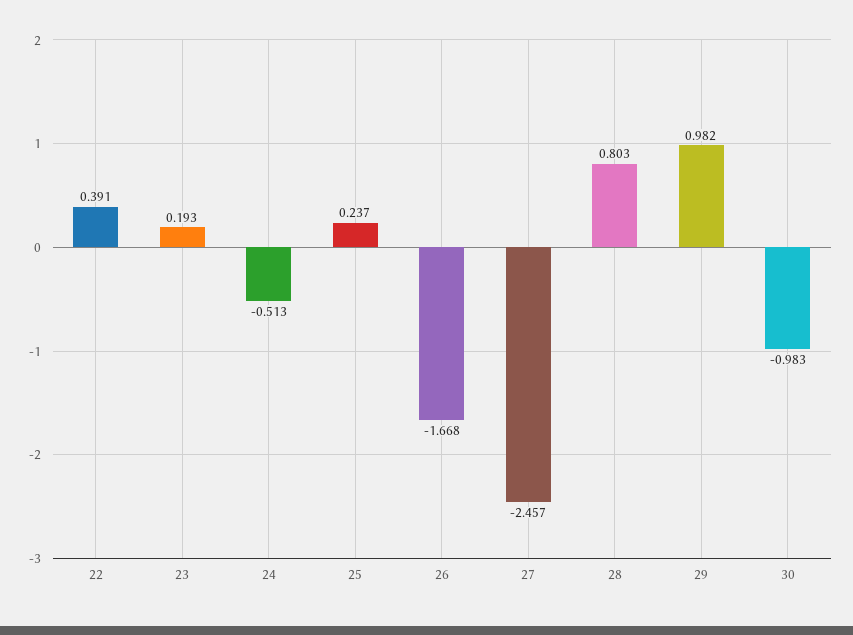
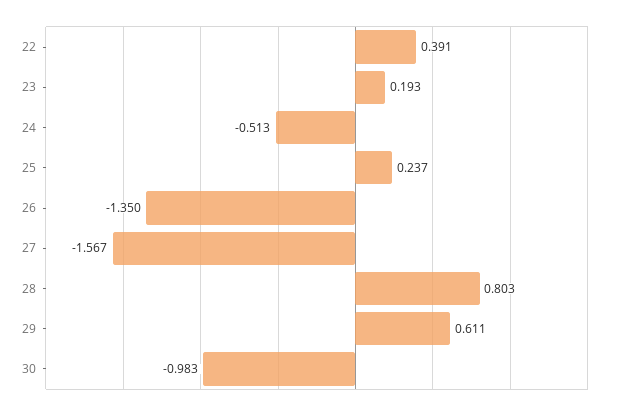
  {
    "22": 0.391,
    "23": 0.193,
    "24": -0.513,
    "25": 0.237,
-   "26": -1.668,
+   "26": -1.35,
-   "27": -2.457,
+   "27": -1.567,
    "28": 0.803,
-   "29": 0.982,
+   "29": 0.611,
    "30": -0.983
  }

